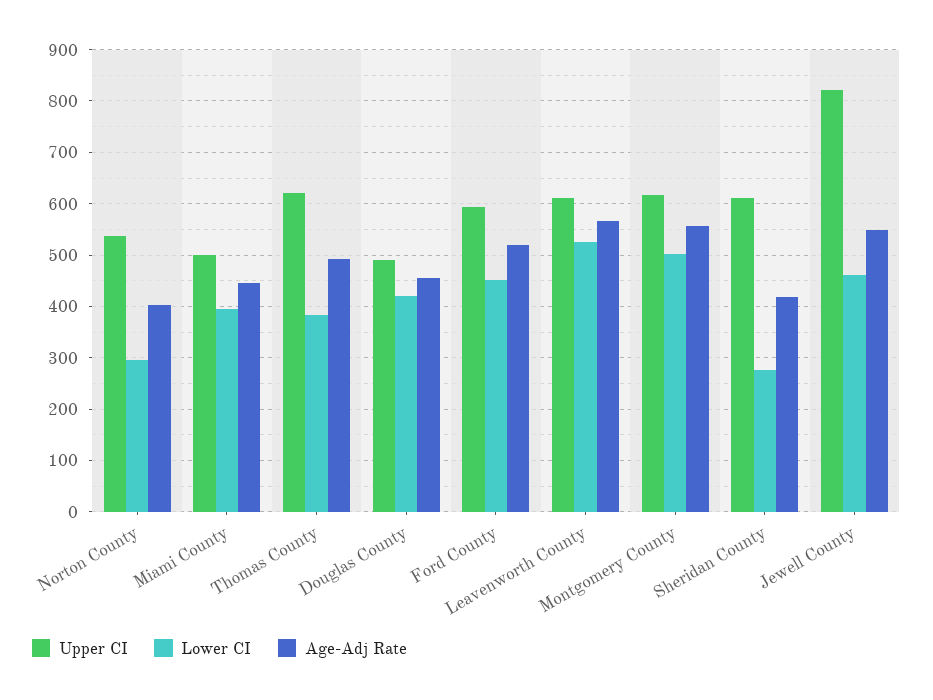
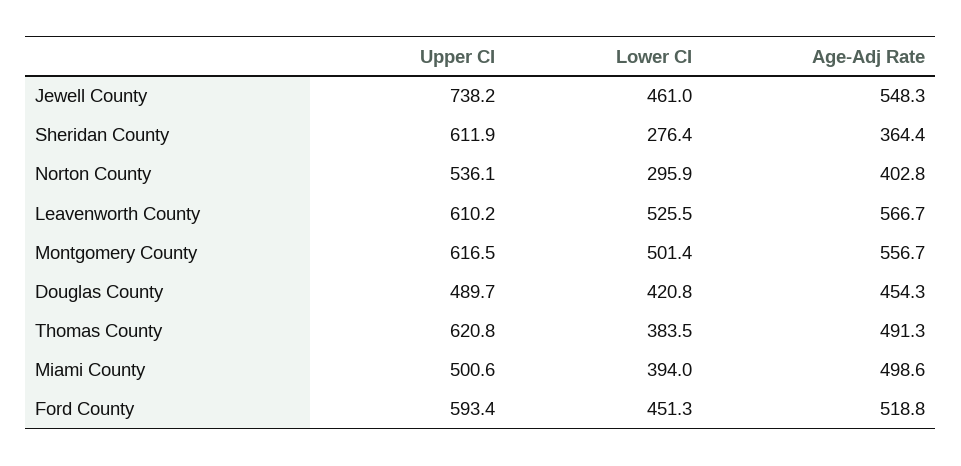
  {
    "Upper CI": {
      "Norton County": 536.1,
      "Miami County": 500.6,
      "Thomas County": 620.8,
      "Douglas County": 489.7,
      "Ford County": 593.4,
      "Leavenworth County": 610.2,
      "Montgomery County": 616.5,
      "Sheridan County": 611.9,
-     "Jewell County": 820
+     "Jewell County": 738.2
    },
    "Lower CI": {
      "Norton County": 295.9,
      "Miami County": 394,
      "Thomas County": 383.5,
      "Douglas County": 420.8,
      "Ford County": 451.3,
      "Leavenworth County": 525.5,
      "Montgomery County": 501.4,
      "Sheridan County": 276.4,
      "Jewell County": 461
    },
    "Age-Adj Rate": {
      "Norton County": 402.8,
-     "Miami County": 440,
+     "Miami County": 498.6,
      "Thomas County": 491.3,
      "Douglas County": 454.3,
      "Ford County": 518.8,
      "Leavenworth County": 566.7,
      "Montgomery County": 556.7,
-     "Sheridan County": 420,
+     "Sheridan County": 364.4,
      "Jewell County": 548.3
    }
  }

